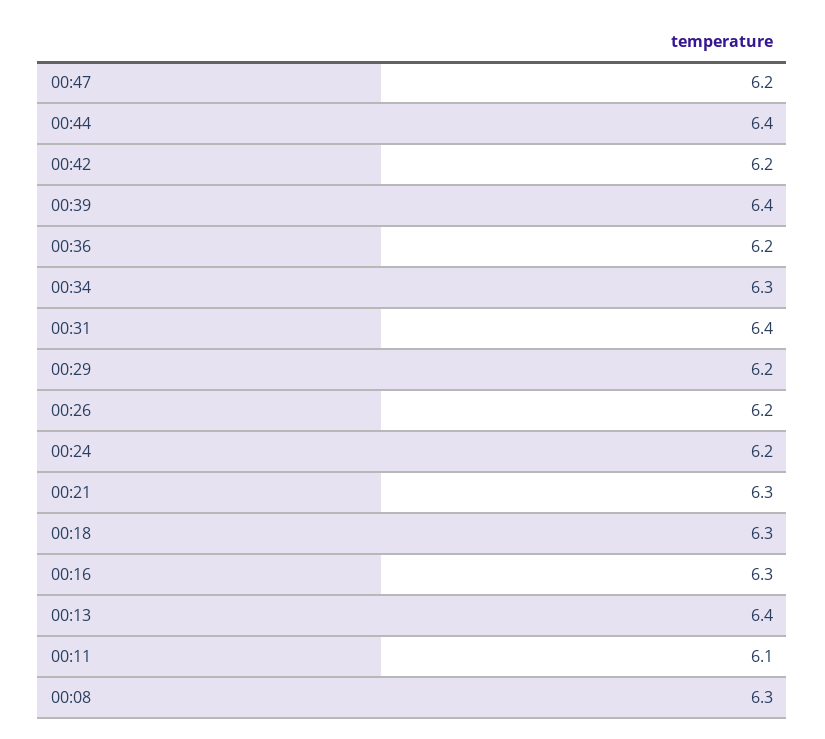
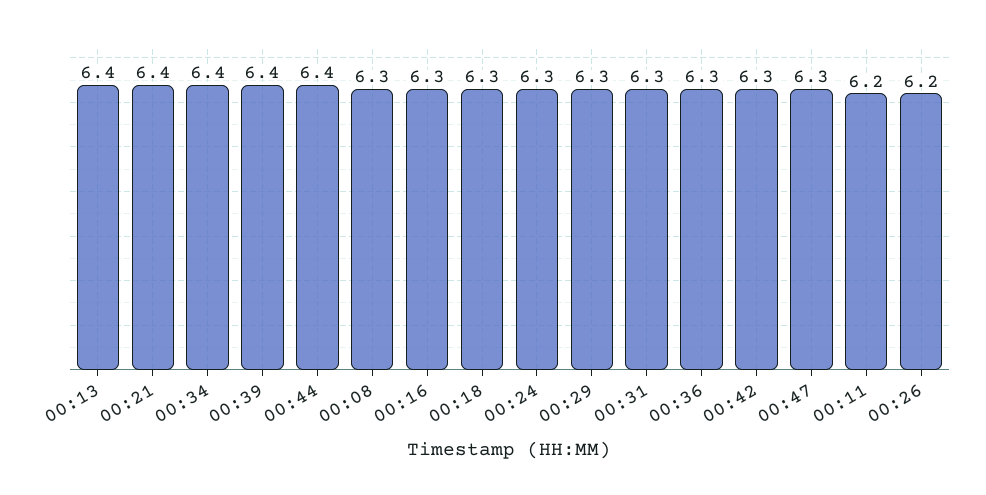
  {
-   "00:47": 6.2,
+   "00:47": 6.3,
    "00:44": 6.4,
-   "00:42": 6.2,
+   "00:42": 6.3,
    "00:39": 6.4,
-   "00:36": 6.2,
+   "00:36": 6.3,
-   "00:34": 6.3,
+   "00:34": 6.4,
-   "00:31": 6.4,
+   "00:31": 6.3,
-   "00:29": 6.2,
+   "00:29": 6.3,
    "00:26": 6.2,
-   "00:24": 6.2,
+   "00:24": 6.3,
-   "00:21": 6.3,
+   "00:21": 6.4,
    "00:18": 6.3,
    "00:16": 6.3,
    "00:13": 6.4,
-   "00:11": 6.1,
+   "00:11": 6.2,
    "00:08": 6.3
  }

